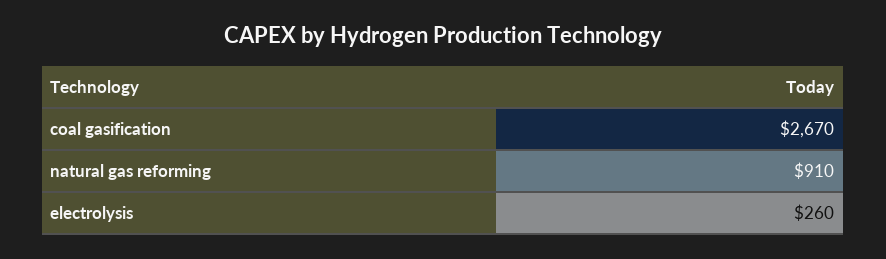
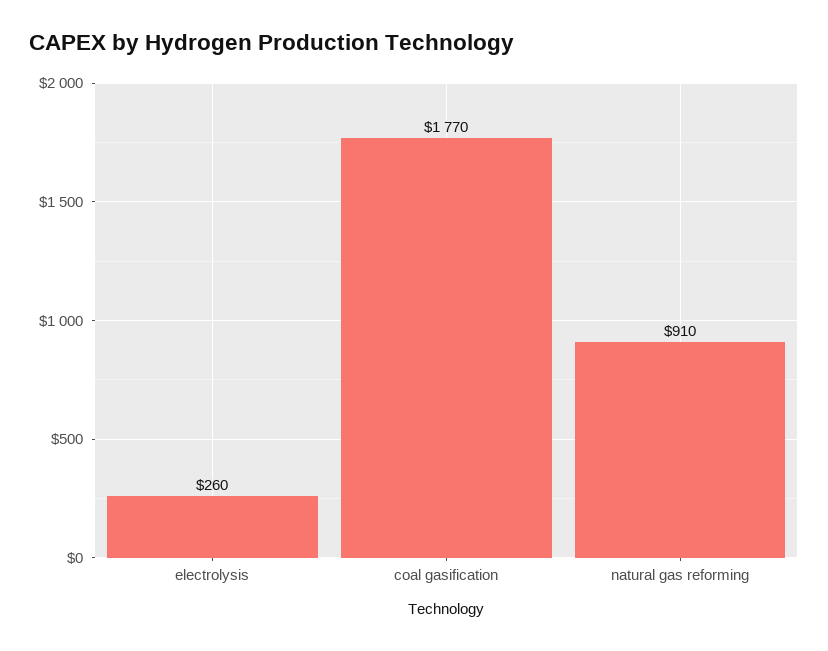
  {
-   "coal gasification": 2670,
+   "coal gasification": 1770,
    "natural gas reforming": 910,
    "electrolysis": 260
  }

